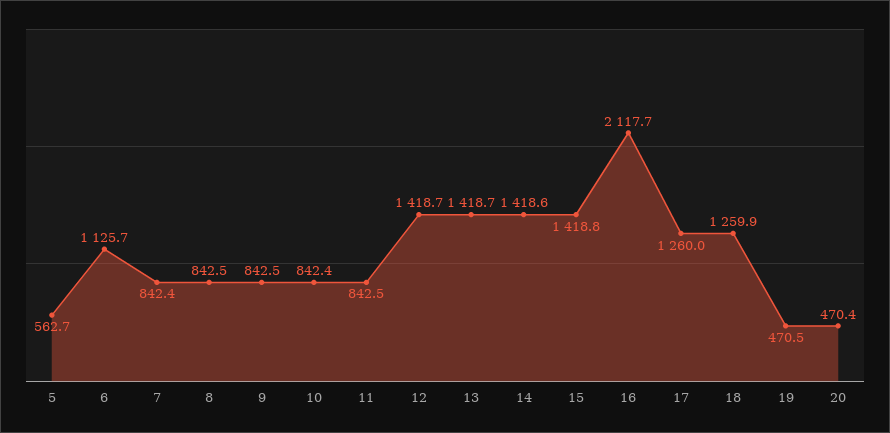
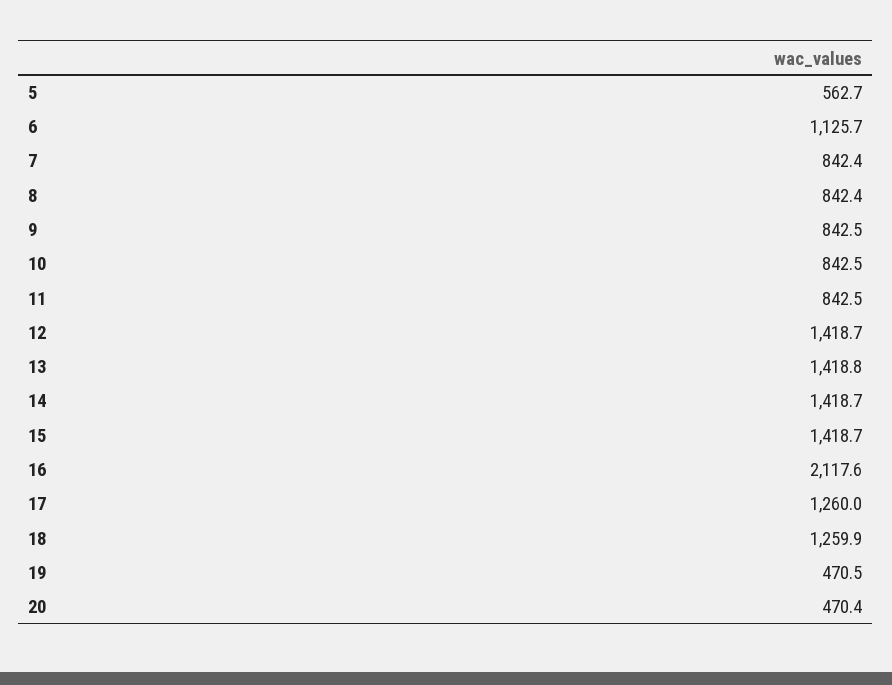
  {
    "5": 562.7,
    "6": 1125.7,
    "7": 842.4,
-   "8": 842.5,
+   "8": 842.4,
    "9": 842.5,
-   "10": 842.4,
+   "10": 842.5,
    "11": 842.5,
    "12": 1418.7,
-   "13": 1418.7,
+   "13": 1418.8,
-   "14": 1418.6,
+   "14": 1418.7,
-   "15": 1418.8,
+   "15": 1418.7,
-   "16": 2117.7,
+   "16": 2117.6,
    "17": 1260,
    "18": 1259.9,
    "19": 470.5,
    "20": 470.4
  }

